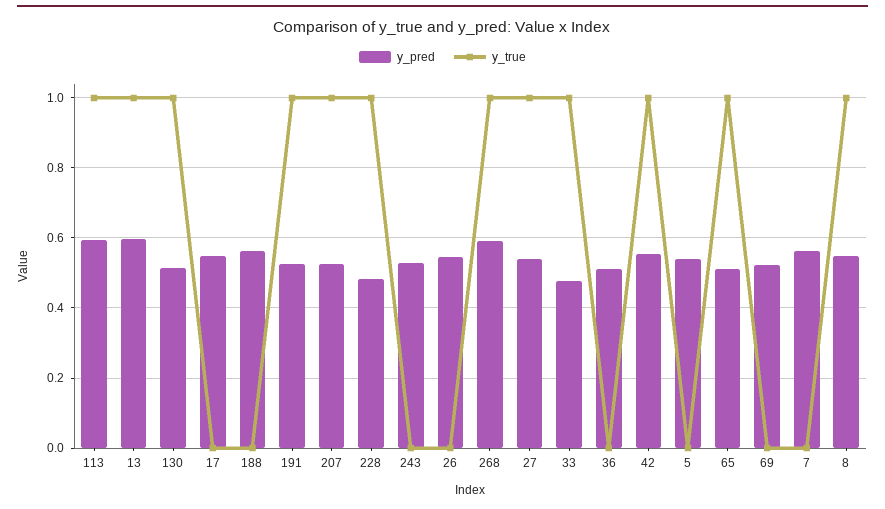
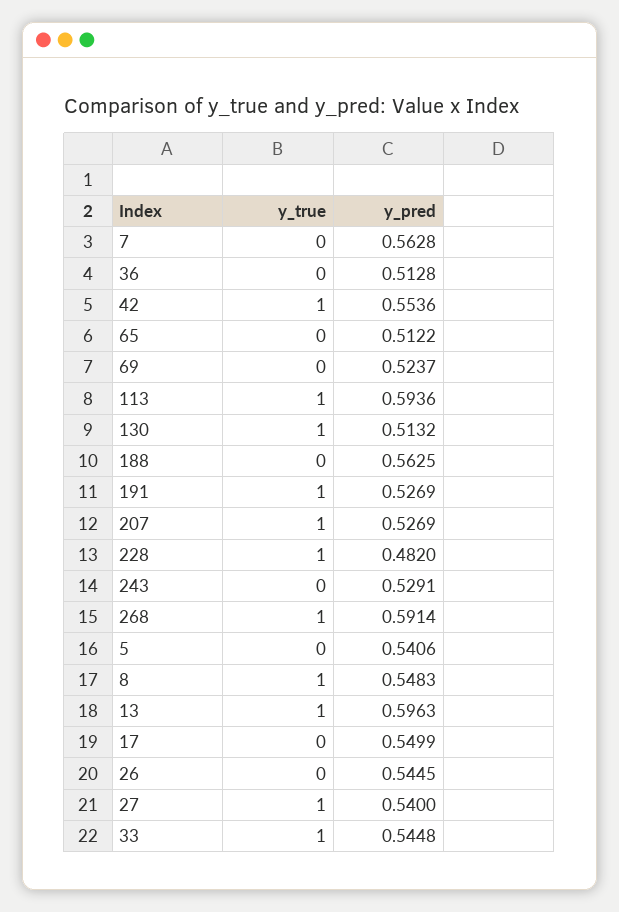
  {
    "y_pred": {
      "113": 0.5936,
      "13": 0.5963,
      "130": 0.5132,
      "17": 0.5499,
      "188": 0.5625,
      "191": 0.5269,
      "207": 0.5269,
      "228": 0.482,
      "243": 0.5291,
      "26": 0.5445,
      "268": 0.5914,
      "27": 0.54,
-     "33": 0.48,
+     "33": 0.5448,
      "36": 0.5128,
      "42": 0.5536,
      "5": 0.5406,
      "65": 0.5122,
      "69": 0.5237,
      "7": 0.5628,
      "8": 0.5483
    },
    "y_true": {
      "113": 1,
      "13": 1,
      "130": 1,
      "17": 0,
      "188": 0,
      "191": 1,
      "207": 1,
      "228": 1,
      "243": 0,
      "26": 0,
      "268": 1,
      "27": 1,
      "33": 1,
      "36": 0,
      "42": 1,
      "5": 0,
-     "65": 1,
+     "65": 0,
      "69": 0,
      "7": 0,
      "8": 1
    }
  }

